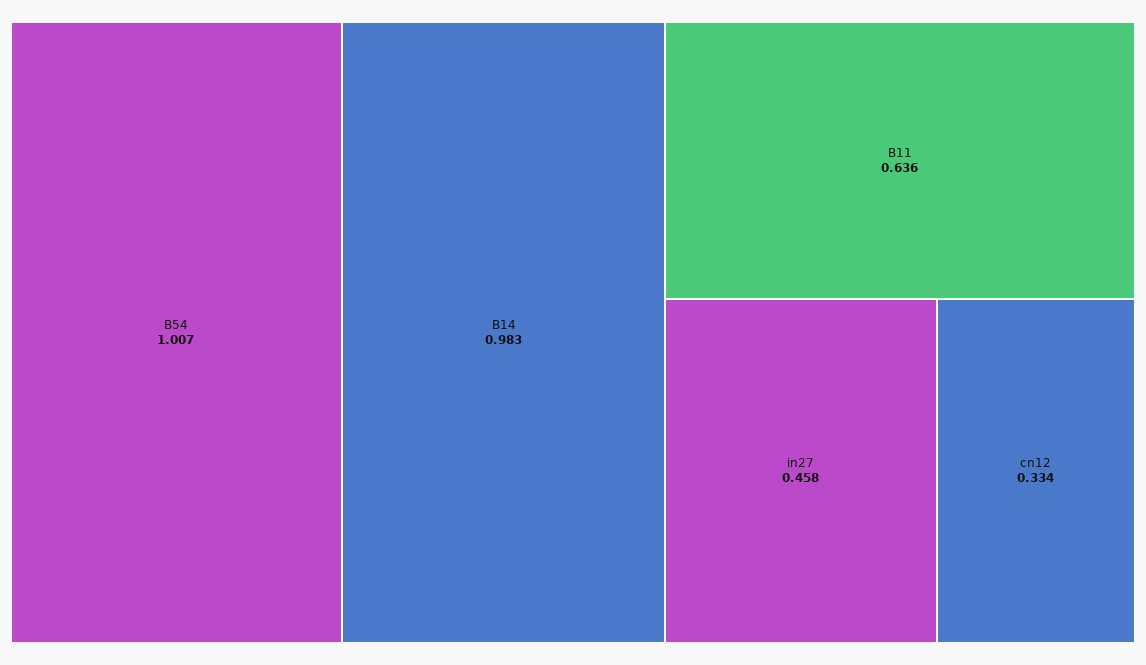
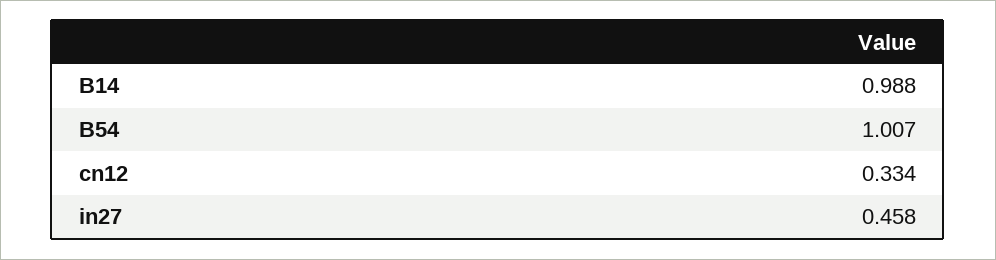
  {
    "B54": 1.007,
-   "B14": 0.983,
+   "B14": 0.988,
-   "B11": 0.636,
    "in27": 0.458,
    "cn12": 0.334
  }

